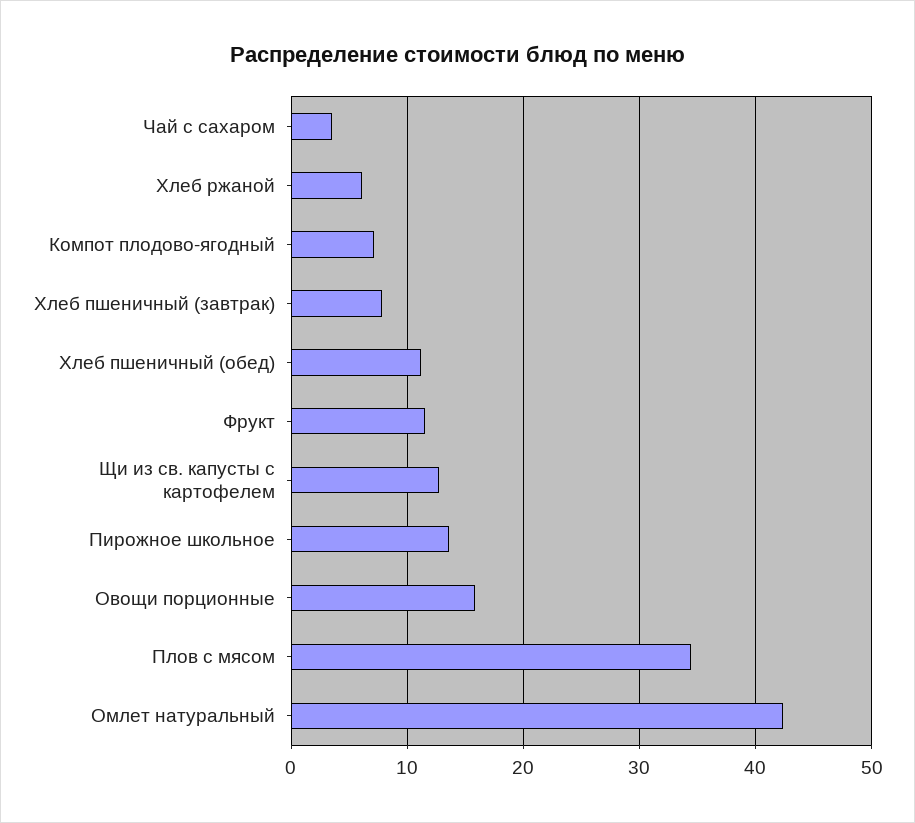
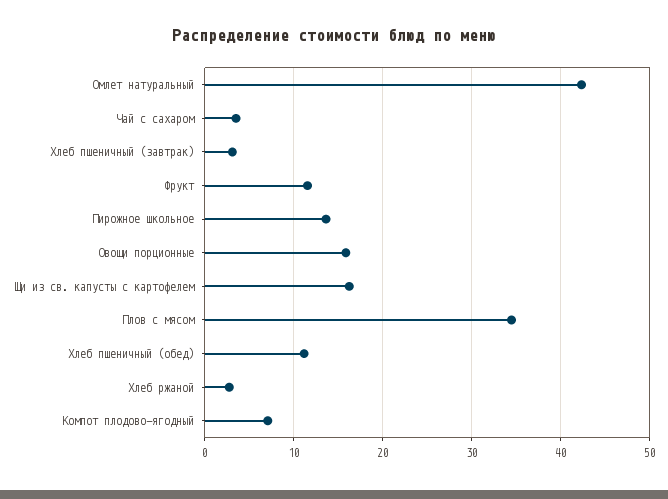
  {
    "Чай с сахаром": 4,
-   "Хлеб ржаной": 6,
+   "Хлеб ржаной": 3,
    "Компот плодово-ягодный": 7,
-   "Хлеб пшеничный (завтрак)": 8,
+   "Хлеб пшеничный (завтрак)": 3,
    "Хлеб пшеничный (обед)": 11,
    "Фрукт": 12,
-   "Щи из св. капусты с картофелем": 13,
+   "Щи из св. капусты с картофелем": 16,
    "Пирожное школьное": 14,
    "Овощи порционные": 16,
    "Плов с мясом": 34,
    "Омлет натуральный": 42
  }

